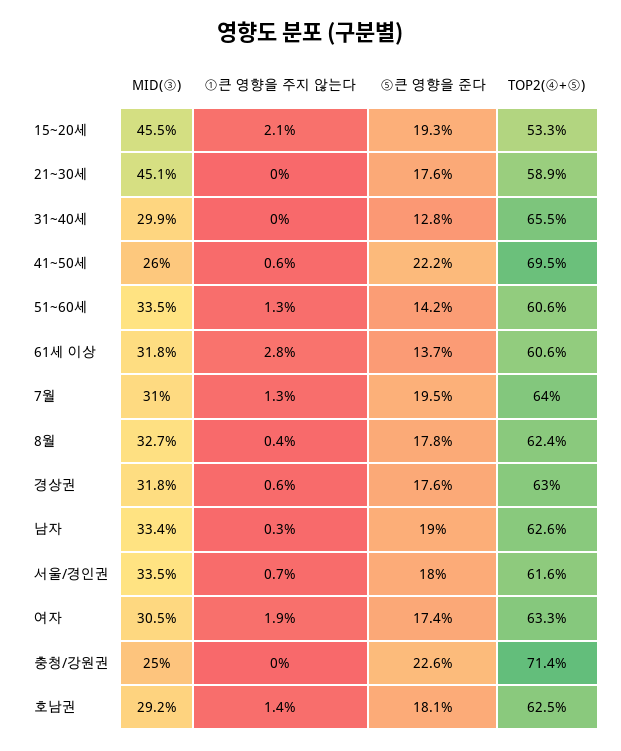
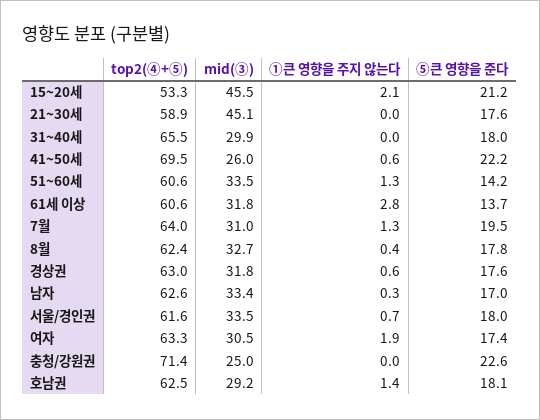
  {
    "MID(③)": {
      "15~20세": 45.5,
      "21~30세": 45.1,
      "31~40세": 29.9,
      "41~50세": 26,
      "51~60세": 33.5,
      "61세 이상": 31.8,
      "7월": 31,
      "8월": 32.7,
      "경상권": 31.8,
      "남자": 33.4,
      "서울/경인권": 33.5,
      "여자": 30.5,
      "충청/강원권": 25,
      "호남권": 29.2
    },
    "①큰 영향을 주지 않는다": {
      "15~20세": 2.1,
      "21~30세": 0,
      "31~40세": 0,
      "41~50세": 0.6,
      "51~60세": 1.3,
      "61세 이상": 2.8,
      "7월": 1.3,
      "8월": 0.4,
      "경상권": 0.6,
      "남자": 0.3,
      "서울/경인권": 0.7,
      "여자": 1.9,
      "충청/강원권": 0,
      "호남권": 1.4
    },
    "⑤큰 영향을 준다": {
-     "15~20세": 19.3,
+     "15~20세": 21.2,
      "21~30세": 17.6,
-     "31~40세": 12.8,
+     "31~40세": 18,
      "41~50세": 22.2,
      "51~60세": 14.2,
      "61세 이상": 13.7,
      "7월": 19.5,
      "8월": 17.8,
      "경상권": 17.6,
-     "남자": 19,
+     "남자": 17,
      "서울/경인권": 18,
      "여자": 17.4,
      "충청/강원권": 22.6,
      "호남권": 18.1
    },
    "TOP2(④+⑤)": {
      "15~20세": 53.3,
      "21~30세": 58.9,
      "31~40세": 65.5,
      "41~50세": 69.5,
      "51~60세": 60.6,
      "61세 이상": 60.6,
      "7월": 64,
      "8월": 62.4,
      "경상권": 63,
      "남자": 62.6,
      "서울/경인권": 61.6,
      "여자": 63.3,
      "충청/강원권": 71.4,
      "호남권": 62.5
    }
  }

